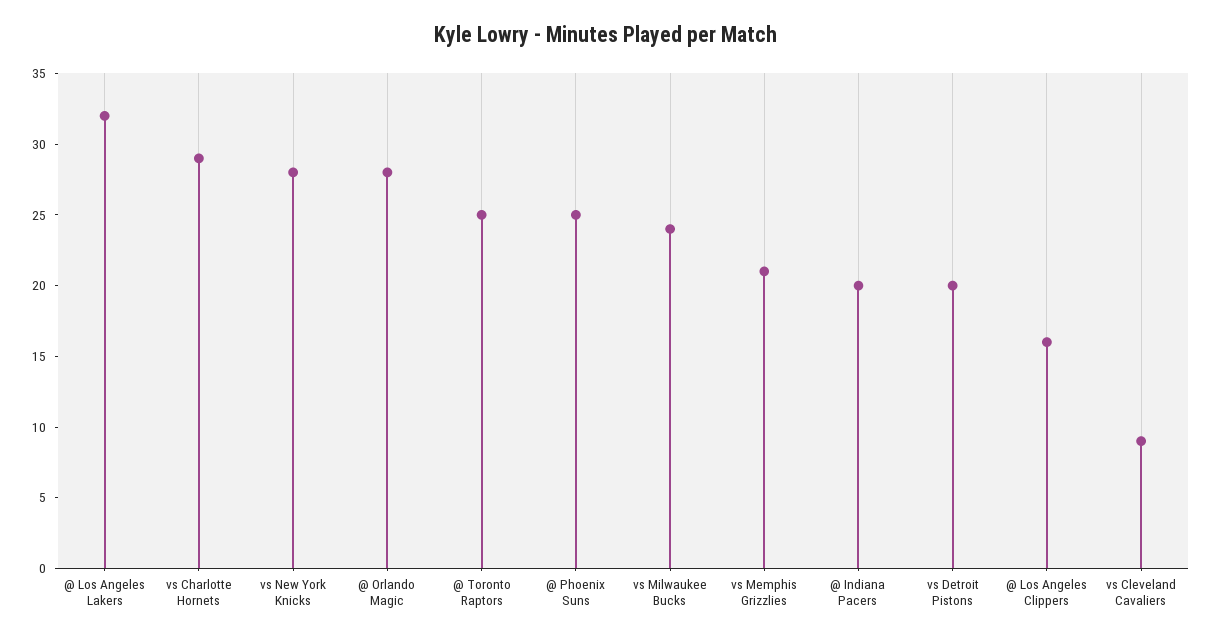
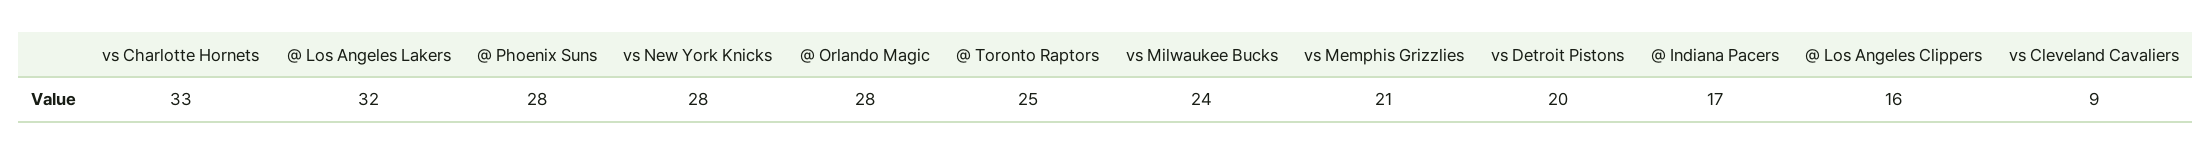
  {
    "@ Los Angeles Lakers": 32,
-   "vs Charlotte Hornets": 29,
+   "vs Charlotte Hornets": 33,
    "vs New York Knicks": 28,
    "@ Orlando Magic": 28,
    "@ Toronto Raptors": 25,
-   "@ Phoenix Suns": 25,
+   "@ Phoenix Suns": 28,
    "vs Milwaukee Bucks": 24,
    "vs Memphis Grizzlies": 21,
-   "@ Indiana Pacers": 20,
+   "@ Indiana Pacers": 17,
    "vs Detroit Pistons": 20,
    "@ Los Angeles Clippers": 16,
    "vs Cleveland Cavaliers": 9
  }

